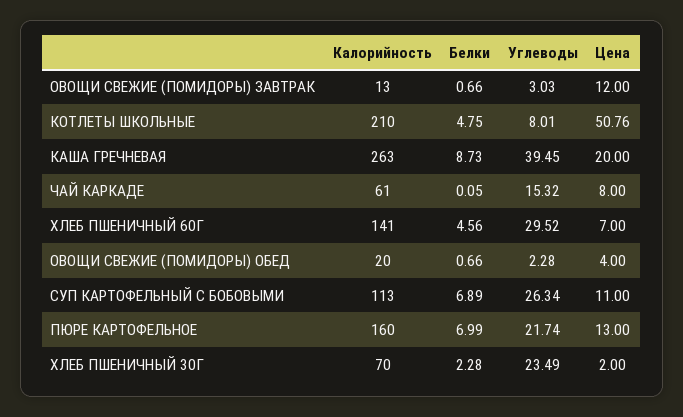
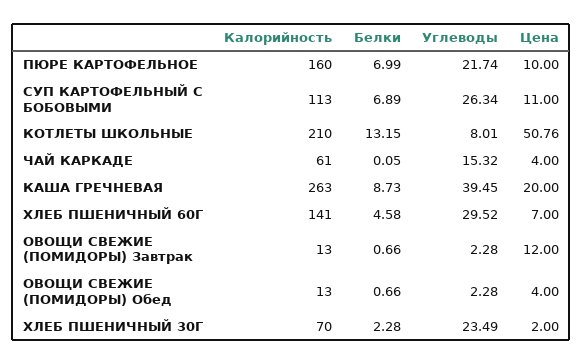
  {
    "Калорийность": {
      "ОВОЩИ СВЕЖИЕ (ПОМИДОРЫ) ЗАВТРАК": 13,
      "КОТЛЕТЫ ШКОЛЬНЫЕ": 210,
      "КАША ГРЕЧНЕВАЯ": 263,
      "ЧАЙ КАРКАДЕ": 61,
      "ХЛЕБ ПШЕНИЧНЫЙ 60Г": 141,
-     "ОВОЩИ СВЕЖИЕ (ПОМИДОРЫ) ОБЕД": 20,
+     "ОВОЩИ СВЕЖИЕ (ПОМИДОРЫ) ОБЕД": 13,
      "СУП КАРТОФЕЛЬНЫЙ С БОБОВЫМИ": 113,
      "ПЮРЕ КАРТОФЕЛЬНОЕ": 160,
      "ХЛЕБ ПШЕНИЧНЫЙ 30Г": 70
    },
    "Белки": {
      "ОВОЩИ СВЕЖИЕ (ПОМИДОРЫ) ЗАВТРАК": 0.66,
-     "КОТЛЕТЫ ШКОЛЬНЫЕ": 4.75,
+     "КОТЛЕТЫ ШКОЛЬНЫЕ": 13.15,
      "КАША ГРЕЧНЕВАЯ": 8.73,
      "ЧАЙ КАРКАДЕ": 0.05,
-     "ХЛЕБ ПШЕНИЧНЫЙ 60Г": 4.56,
+     "ХЛЕБ ПШЕНИЧНЫЙ 60Г": 4.58,
      "ОВОЩИ СВЕЖИЕ (ПОМИДОРЫ) ОБЕД": 0.66,
      "СУП КАРТОФЕЛЬНЫЙ С БОБОВЫМИ": 6.89,
      "ПЮРЕ КАРТОФЕЛЬНОЕ": 6.99,
      "ХЛЕБ ПШЕНИЧНЫЙ 30Г": 2.28
    },
    "Углеводы": {
-     "ОВОЩИ СВЕЖИЕ (ПОМИДОРЫ) ЗАВТРАК": 3.03,
+     "ОВОЩИ СВЕЖИЕ (ПОМИДОРЫ) ЗАВТРАК": 2.28,
      "КОТЛЕТЫ ШКОЛЬНЫЕ": 8.01,
      "КАША ГРЕЧНЕВАЯ": 39.45,
      "ЧАЙ КАРКАДЕ": 15.32,
      "ХЛЕБ ПШЕНИЧНЫЙ 60Г": 29.52,
      "ОВОЩИ СВЕЖИЕ (ПОМИДОРЫ) ОБЕД": 2.28,
      "СУП КАРТОФЕЛЬНЫЙ С БОБОВЫМИ": 26.34,
      "ПЮРЕ КАРТОФЕЛЬНОЕ": 21.74,
      "ХЛЕБ ПШЕНИЧНЫЙ 30Г": 23.49
    },
    "Цена": {
      "ОВОЩИ СВЕЖИЕ (ПОМИДОРЫ) ЗАВТРАК": 12,
      "КОТЛЕТЫ ШКОЛЬНЫЕ": 50.76,
      "КАША ГРЕЧНЕВАЯ": 20,
-     "ЧАЙ КАРКАДЕ": 8,
+     "ЧАЙ КАРКАДЕ": 4,
      "ХЛЕБ ПШЕНИЧНЫЙ 60Г": 7,
      "ОВОЩИ СВЕЖИЕ (ПОМИДОРЫ) ОБЕД": 4,
      "СУП КАРТОФЕЛЬНЫЙ С БОБОВЫМИ": 11,
-     "ПЮРЕ КАРТОФЕЛЬНОЕ": 13,
+     "ПЮРЕ КАРТОФЕЛЬНОЕ": 10,
      "ХЛЕБ ПШЕНИЧНЫЙ 30Г": 2
    }
  }

